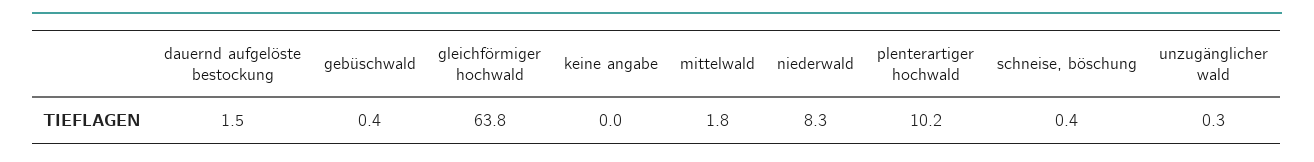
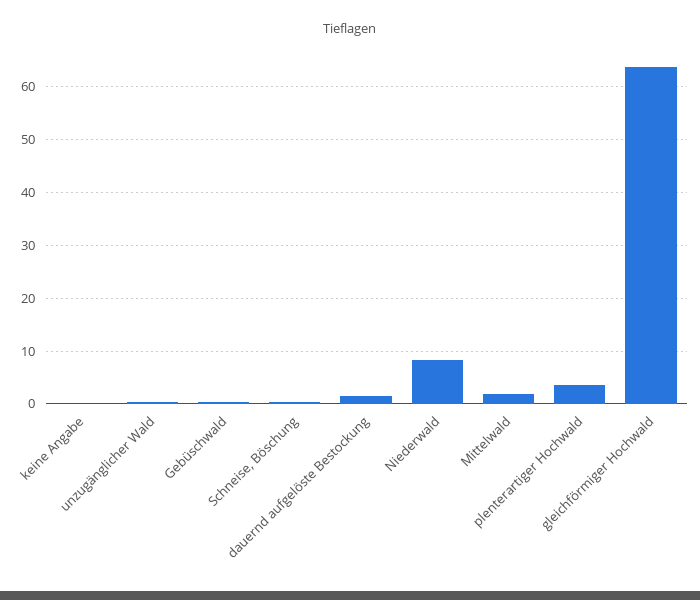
  {
    "dauernd aufgelöste bestockung": 1.5,
    "gebüschwald": 0.4,
    "gleichförmiger hochwald": 63.8,
    "keine angabe": 0,
    "mittelwald": 1.8,
    "niederwald": 8.3,
-   "plenterartiger hochwald": 10.2,
+   "plenterartiger hochwald": 4,
    "schneise, böschung": 0.4,
    "unzugänglicher wald": 0.3
  }

